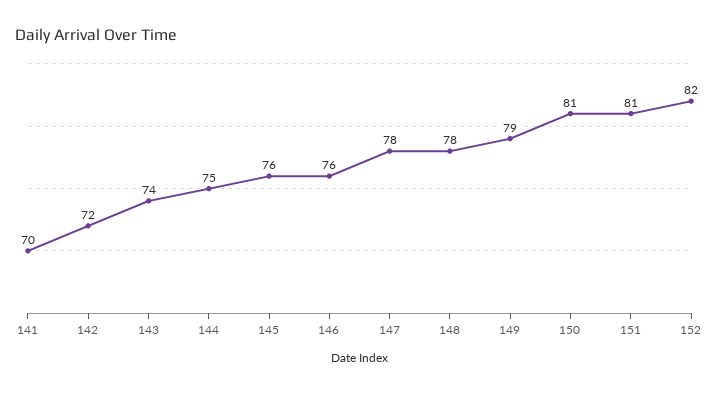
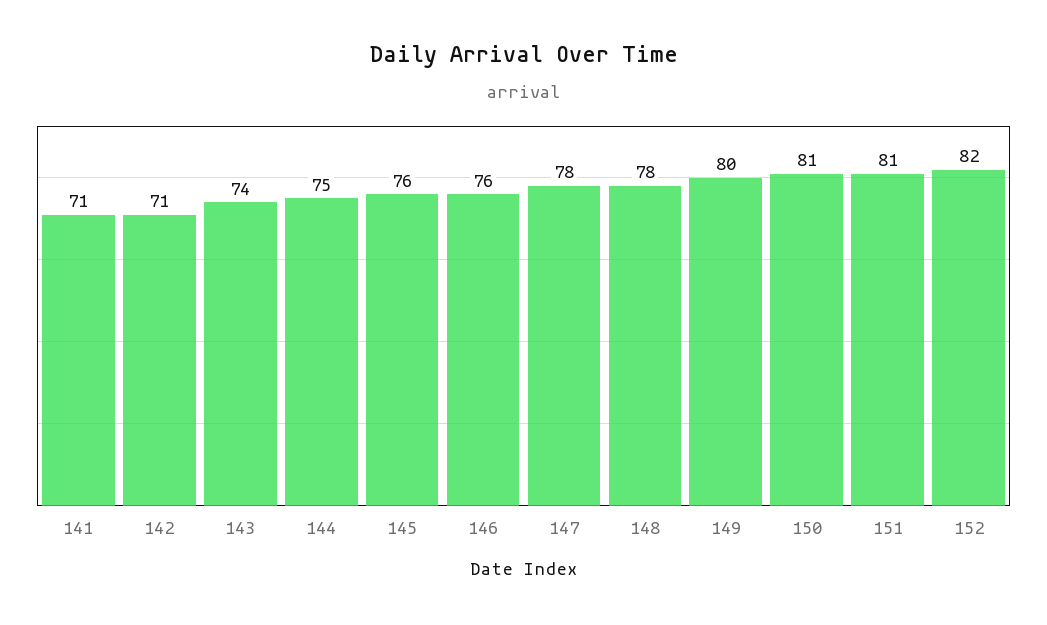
  {
-   "141": 70,
+   "141": 71,
-   "142": 72,
+   "142": 71,
    "143": 74,
    "144": 75,
    "145": 76,
    "146": 76,
    "147": 78,
    "148": 78,
-   "149": 79,
+   "149": 80,
    "150": 81,
    "151": 81,
    "152": 82
  }

